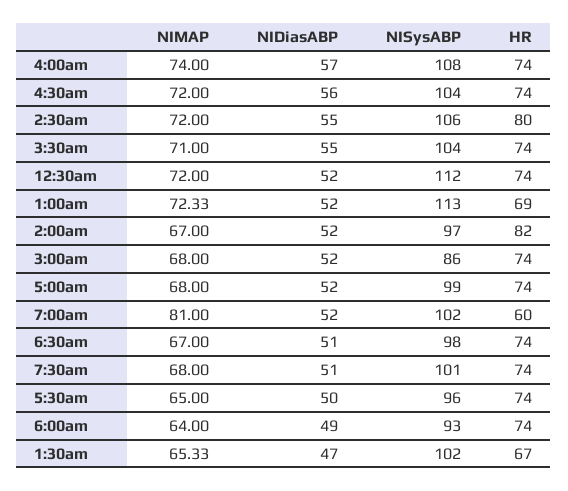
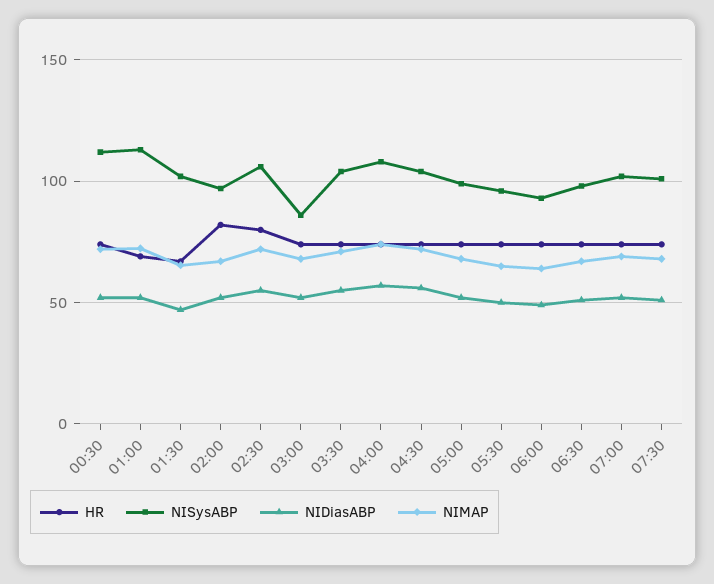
  {
    "NIMAP": {
      "4:00am": 74,
      "4:30am": 72,
      "2:30am": 72,
      "3:30am": 71,
      "12:30am": 72,
      "1:00am": 72.33,
      "2:00am": 67,
      "3:00am": 68,
      "5:00am": 68,
-     "7:00am": 81,
+     "7:00am": 70,
      "6:30am": 67,
      "7:30am": 68,
      "5:30am": 65,
      "6:00am": 64,
      "1:30am": 65.33
    },
    "NIDiasABP": {
      "4:00am": 57,
      "4:30am": 56,
      "2:30am": 55,
      "3:30am": 55,
      "12:30am": 52,
      "1:00am": 52,
      "2:00am": 52,
      "3:00am": 52,
      "5:00am": 52,
      "7:00am": 52,
      "6:30am": 51,
      "7:30am": 51,
      "5:30am": 50,
      "6:00am": 49,
      "1:30am": 47
    },
    "NISysABP": {
      "4:00am": 108,
      "4:30am": 104,
      "2:30am": 106,
      "3:30am": 104,
      "12:30am": 112,
      "1:00am": 113,
      "2:00am": 97,
      "3:00am": 86,
      "5:00am": 99,
      "7:00am": 102,
      "6:30am": 98,
      "7:30am": 101,
      "5:30am": 96,
      "6:00am": 93,
      "1:30am": 102
    },
    "HR": {
      "4:00am": 74,
      "4:30am": 74,
      "2:30am": 80,
      "3:30am": 74,
      "12:30am": 74,
      "1:00am": 69,
      "2:00am": 82,
      "3:00am": 74,
      "5:00am": 74,
-     "7:00am": 60,
+     "7:00am": 75,
      "6:30am": 74,
      "7:30am": 74,
      "5:30am": 74,
      "6:00am": 74,
      "1:30am": 67
    }
  }

